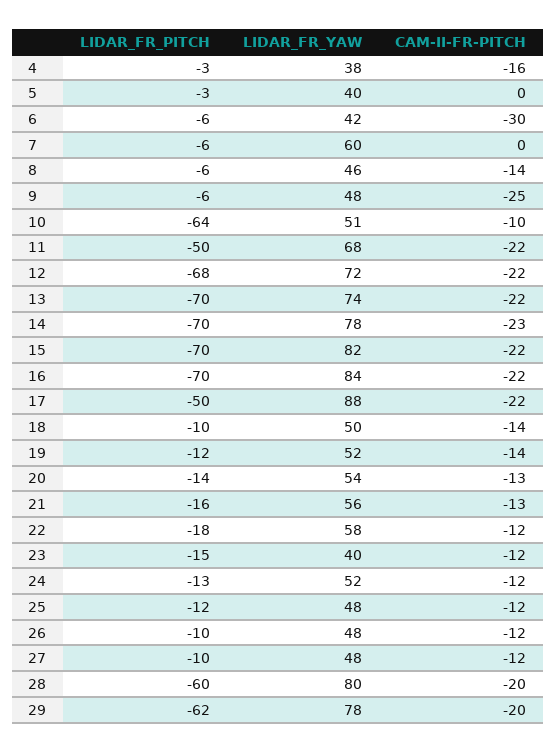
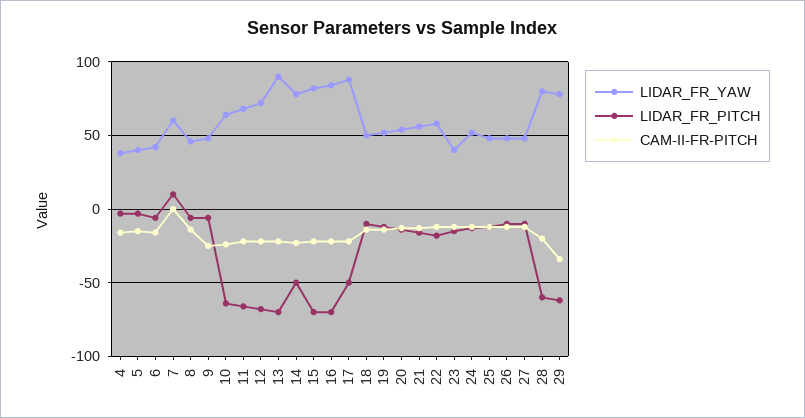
  {
    "LIDAR_FR_PITCH": {
      "4": -3,
      "5": -3,
      "6": -6,
-     "7": -6,
+     "7": 10,
      "8": -6,
      "9": -6,
      "10": -64,
-     "11": -50,
+     "11": -65,
      "12": -68,
      "13": -70,
-     "14": -70,
+     "14": -50,
      "15": -70,
      "16": -70,
      "17": -50,
      "18": -10,
      "19": -12,
      "20": -14,
      "21": -16,
      "22": -18,
      "23": -15,
      "24": -13,
      "25": -12,
      "26": -10,
      "27": -10,
      "28": -60,
      "29": -62
    },
    "LIDAR_FR_YAW": {
      "4": 38,
      "5": 40,
      "6": 42,
      "7": 60,
      "8": 46,
      "9": 48,
-     "10": 51,
+     "10": 65,
      "11": 68,
      "12": 72,
-     "13": 74,
+     "13": 90,
      "14": 78,
      "15": 82,
      "16": 84,
      "17": 88,
      "18": 50,
      "19": 52,
      "20": 54,
      "21": 56,
      "22": 58,
      "23": 40,
      "24": 52,
      "25": 48,
      "26": 48,
      "27": 48,
      "28": 80,
      "29": 78
    },
    "CAM-II-FR-PITCH": {
      "4": -16,
-     "5": 0,
+     "5": -15,
-     "6": -30,
+     "6": -15,
      "7": 0,
      "8": -14,
      "9": -25,
-     "10": -10,
+     "10": -25,
      "11": -22,
      "12": -22,
      "13": -22,
      "14": -23,
      "15": -22,
      "16": -22,
      "17": -22,
      "18": -14,
      "19": -14,
      "20": -13,
      "21": -13,
      "22": -12,
      "23": -12,
      "24": -12,
      "25": -12,
      "26": -12,
      "27": -12,
      "28": -20,
-     "29": -20
+     "29": -35
    }
  }

